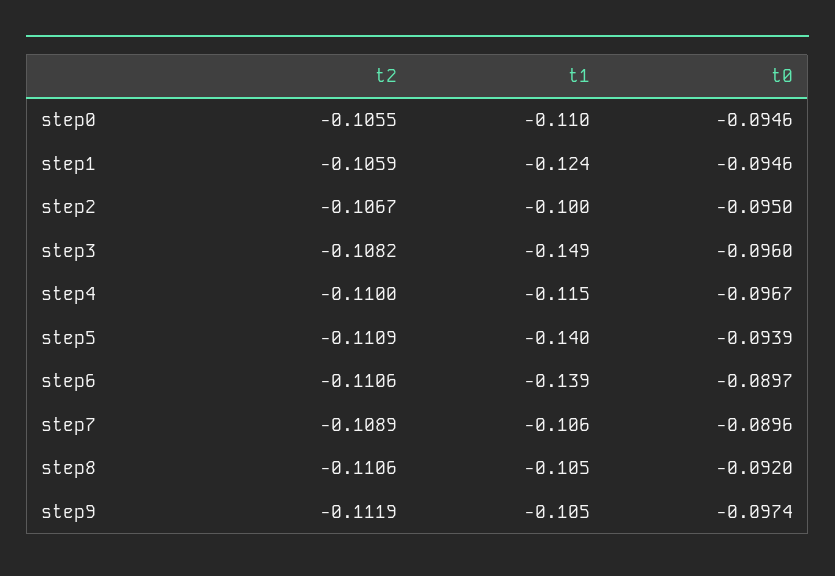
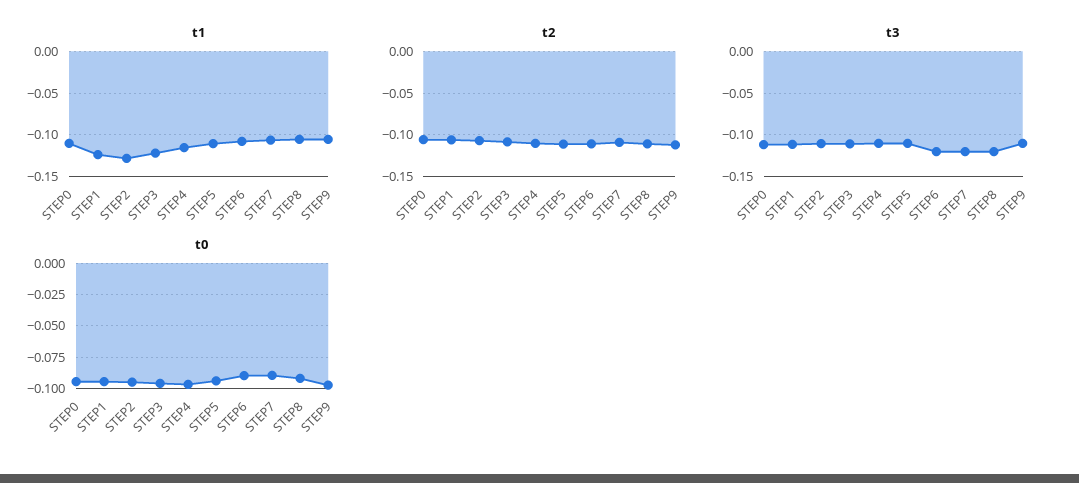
  {
    "t2": {
      "step0": -0.1055,
      "step1": -0.1059,
      "step2": -0.1067,
      "step3": -0.1082,
      "step4": -0.11,
      "step5": -0.1109,
      "step6": -0.1106,
      "step7": -0.1089,
      "step8": -0.1106,
      "step9": -0.1119
    },
    "t1": {
      "step0": -0.11,
      "step1": -0.124,
-     "step2": -0.1,
+     "step2": -0.13,
-     "step3": -0.149,
+     "step3": -0.12,
      "step4": -0.115,
-     "step5": -0.14,
+     "step5": -0.11,
-     "step6": -0.139,
+     "step6": -0.11,
      "step7": -0.106,
      "step8": -0.105,
      "step9": -0.105
    },
    "t0": {
      "step0": -0.0946,
      "step1": -0.0946,
      "step2": -0.095,
      "step3": -0.096,
      "step4": -0.0967,
      "step5": -0.0939,
      "step6": -0.0897,
      "step7": -0.0896,
      "step8": -0.092,
      "step9": -0.0974
-   }
+   },
+   "t3": {
+     "step0": -0.11,
+     "step1": -0.11,
+     "step2": -0.11,
+     "step3": -0.11,
+     "step4": -0.11,
+     "step5": -0.11,
+     "step6": -0.12,
+     "step7": -0.12,
+     "step8": -0.12,
+     "step9": -0.11
+   }
  }

